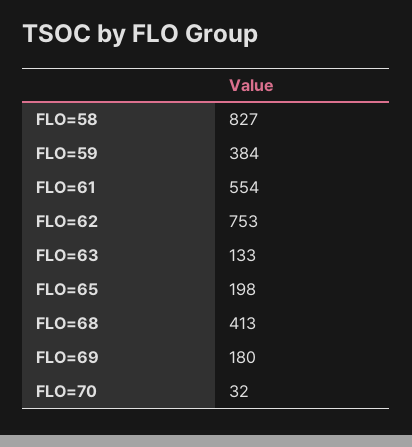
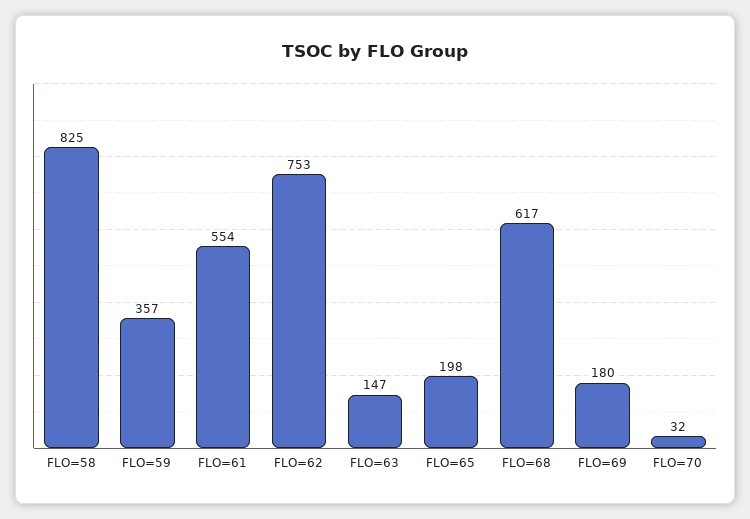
  {
-   "FLO=58": 827,
+   "FLO=58": 825,
-   "FLO=59": 384,
+   "FLO=59": 357,
    "FLO=61": 554,
    "FLO=62": 753,
-   "FLO=63": 133,
+   "FLO=63": 147,
    "FLO=65": 198,
-   "FLO=68": 413,
+   "FLO=68": 617,
    "FLO=69": 180,
    "FLO=70": 32
  }

